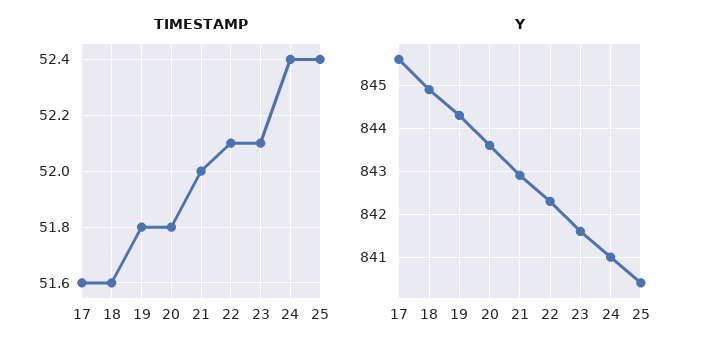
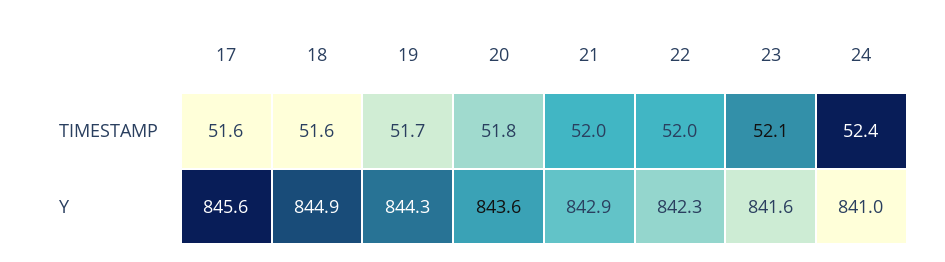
  {
    "TIMESTAMP": {
      "17": 51.6,
      "18": 51.6,
-     "19": 51.8,
+     "19": 51.7,
      "20": 51.8,
      "21": 52,
-     "22": 52.1,
+     "22": 52,
      "23": 52.1,
-     "24": 52.4,
+     "24": 52.4
-     "25": 52.4
    },
    "Y": {
      "17": 845.6,
      "18": 844.9,
      "19": 844.3,
      "20": 843.6,
      "21": 842.9,
      "22": 842.3,
      "23": 841.6,
-     "24": 841,
+     "24": 841
-     "25": 840.5
    }
  }

